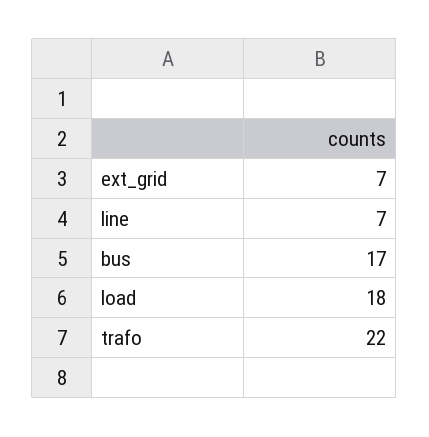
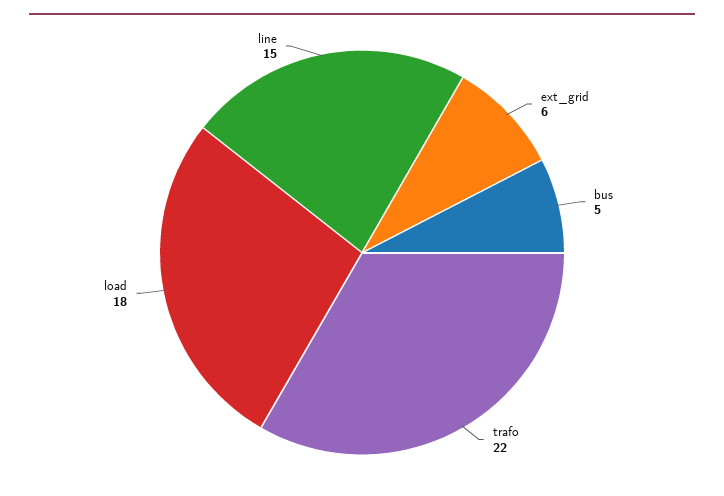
  {
-   "ext_grid": 7,
+   "ext_grid": 6,
-   "line": 7,
+   "line": 15,
-   "bus": 17,
+   "bus": 5,
    "load": 18,
    "trafo": 22
  }

